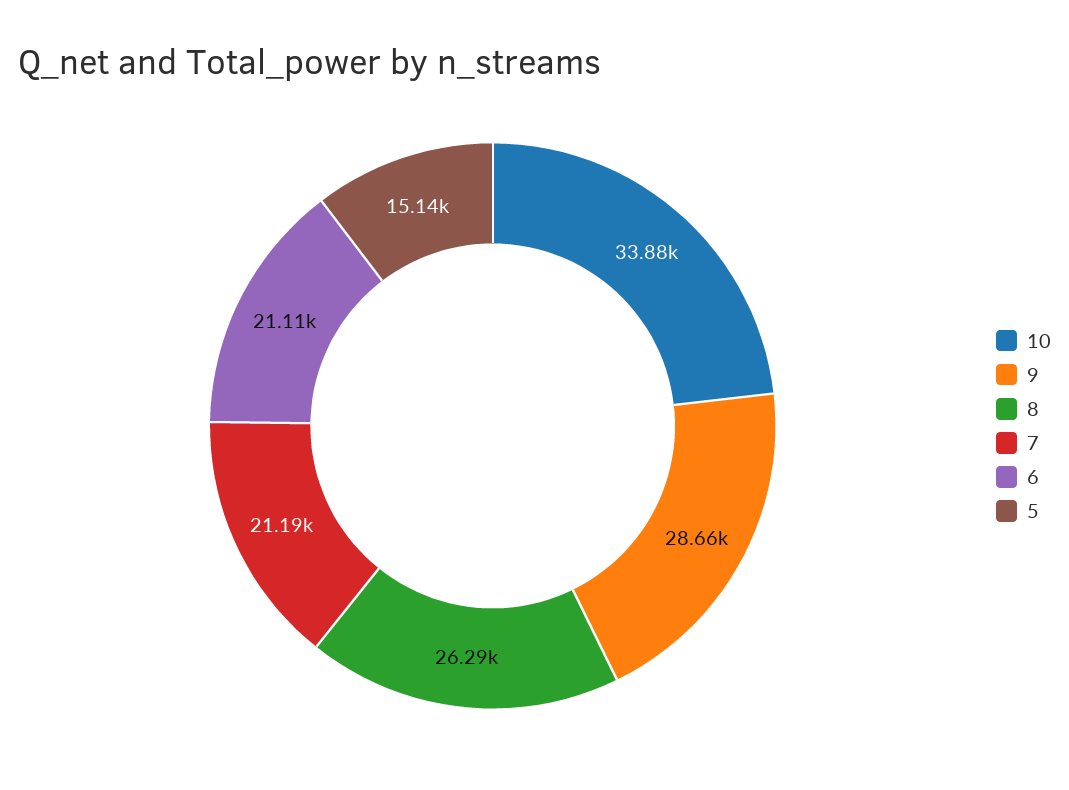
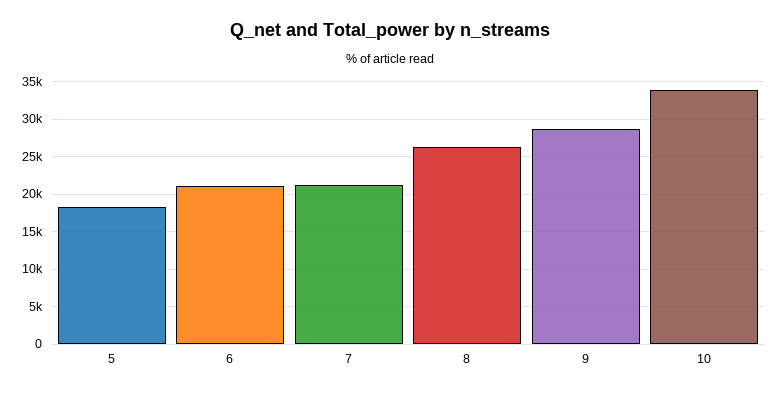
  {
    "10": 33880,
    "9": 28660,
    "8": 26290,
    "7": 21190,
    "6": 21110,
-   "5": 15140
+   "5": 18000
  }

